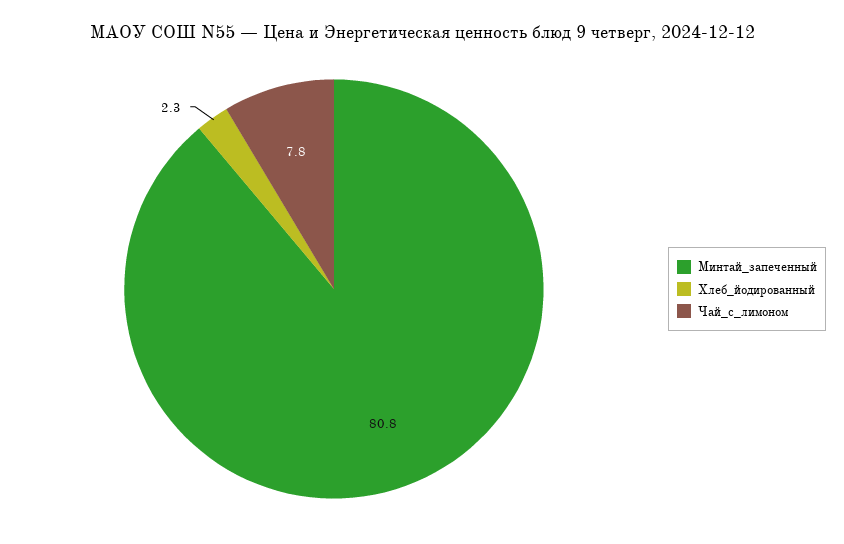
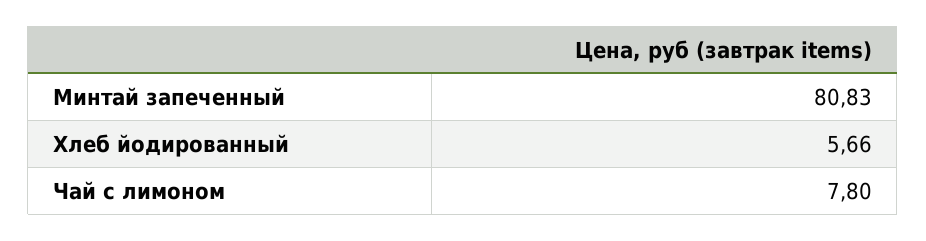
  {
    "Минтай_запеченный": 80.83,
-   "Хлеб_йодированный": 2.3,
+   "Хлеб_йодированный": 5.66,
    "Чай_с_лимоном": 7.8
  }

